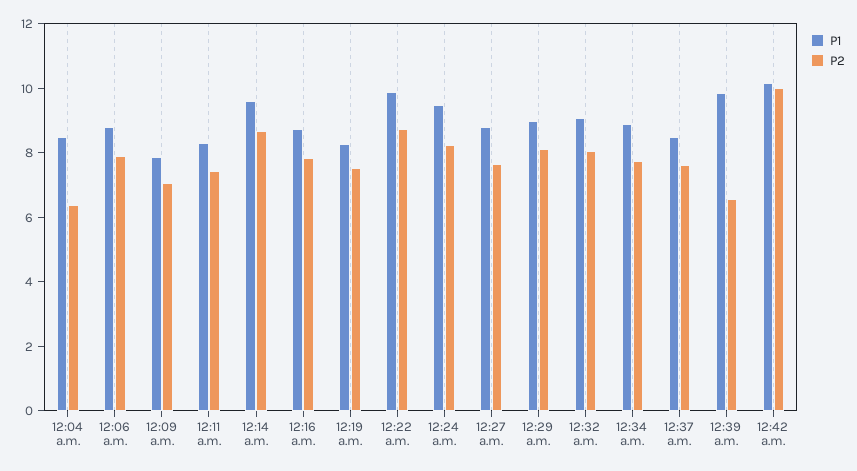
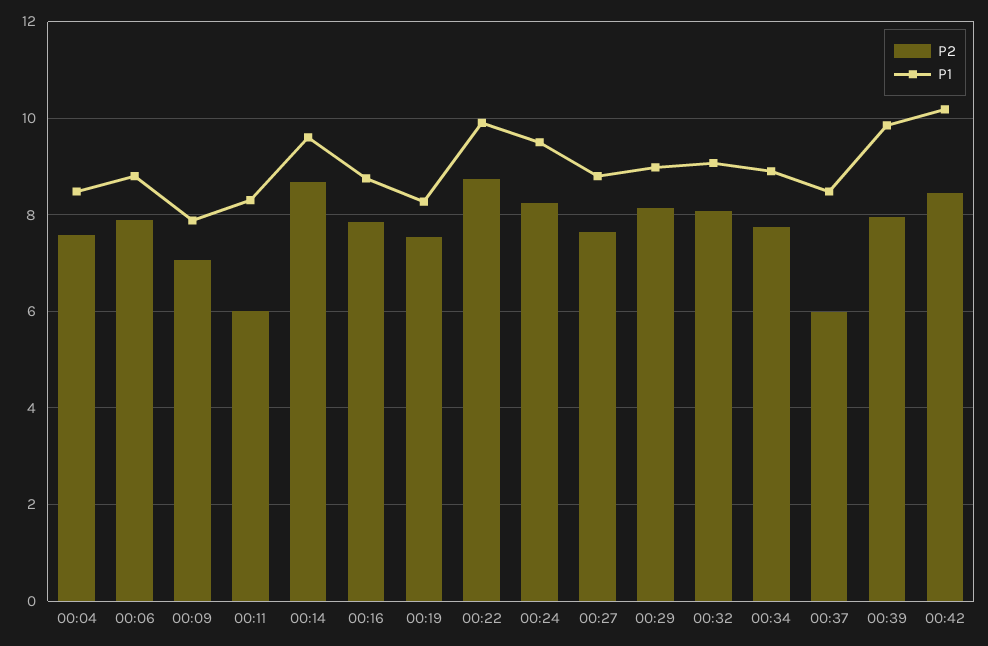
  {
    "P1": {
      "12:04 a.m.": 8.4,
      "12:06 a.m.": 8.8,
      "12:09 a.m.": 7.8,
      "12:11 a.m.": 8.4,
      "12:14 a.m.": 9.6,
      "12:16 a.m.": 8.8,
      "12:19 a.m.": 8.2,
      "12:22 a.m.": 10,
      "12:24 a.m.": 9.6,
      "12:27 a.m.": 8.8,
      "12:29 a.m.": 9,
      "12:32 a.m.": 9,
      "12:34 a.m.": 9,
      "12:37 a.m.": 8.4,
      "12:39 a.m.": 9.8,
      "12:42 a.m.": 10.2
    },
    "P2": {
-     "12:04 a.m.": 6.5,
+     "12:04 a.m.": 7.6,
      "12:06 a.m.": 8,
      "12:09 a.m.": 7,
-     "12:11 a.m.": 7.5,
+     "12:11 a.m.": 6,
      "12:14 a.m.": 8.6,
      "12:16 a.m.": 7.8,
      "12:19 a.m.": 7.6,
      "12:22 a.m.": 8.8,
      "12:24 a.m.": 8.2,
      "12:27 a.m.": 7.6,
      "12:29 a.m.": 8.2,
      "12:32 a.m.": 8,
      "12:34 a.m.": 7.8,
-     "12:37 a.m.": 7.5,
+     "12:37 a.m.": 6,
-     "12:39 a.m.": 6.5,
+     "12:39 a.m.": 8,
-     "12:42 a.m.": 10
+     "12:42 a.m.": 8.4
    }
  }

